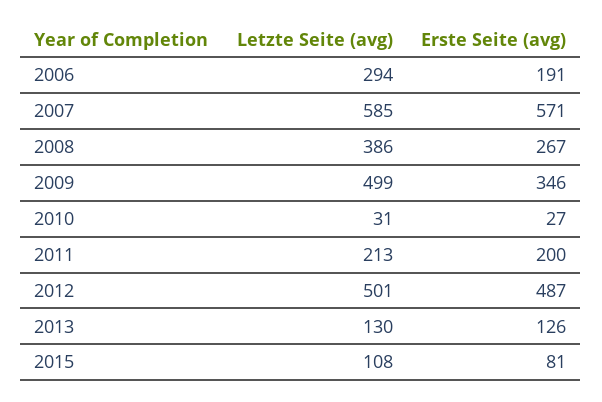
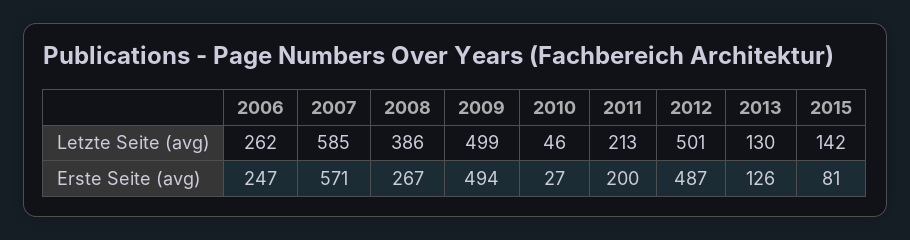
  {
    "Letzte Seite (avg)": {
-     "2006": 294,
+     "2006": 262,
      "2007": 585,
      "2008": 386,
      "2009": 499,
-     "2010": 31,
+     "2010": 46,
      "2011": 213,
      "2012": 501,
      "2013": 130,
-     "2015": 108
+     "2015": 142
    },
    "Erste Seite (avg)": {
-     "2006": 191,
+     "2006": 247,
      "2007": 571,
      "2008": 267,
-     "2009": 346,
+     "2009": 494,
      "2010": 27,
      "2011": 200,
      "2012": 487,
      "2013": 126,
      "2015": 81
    }
  }

